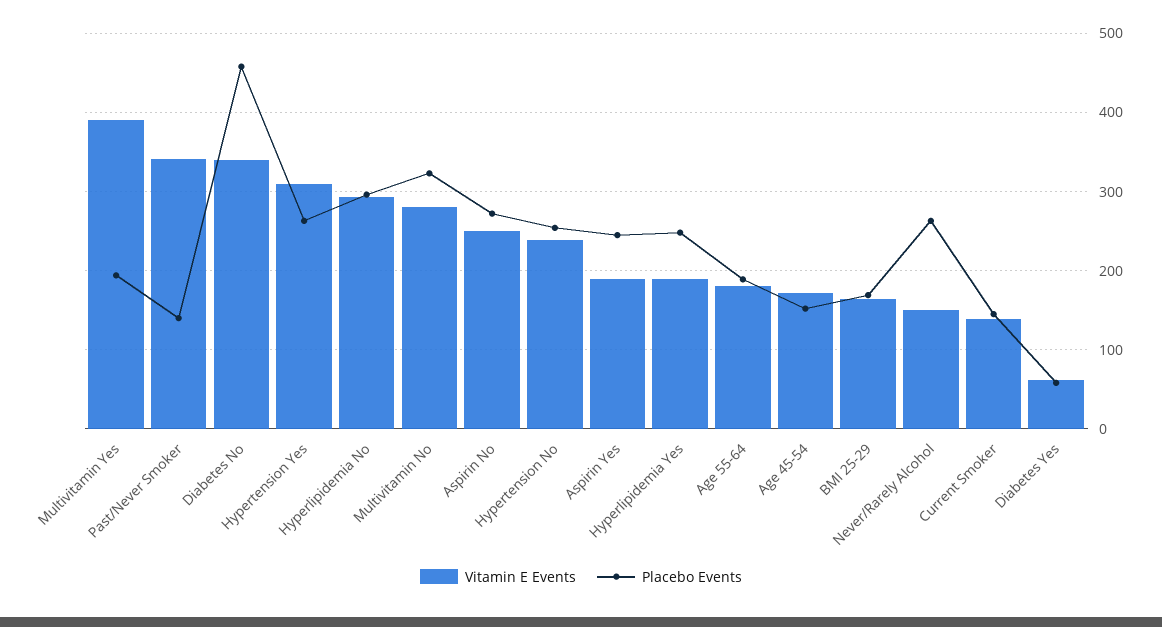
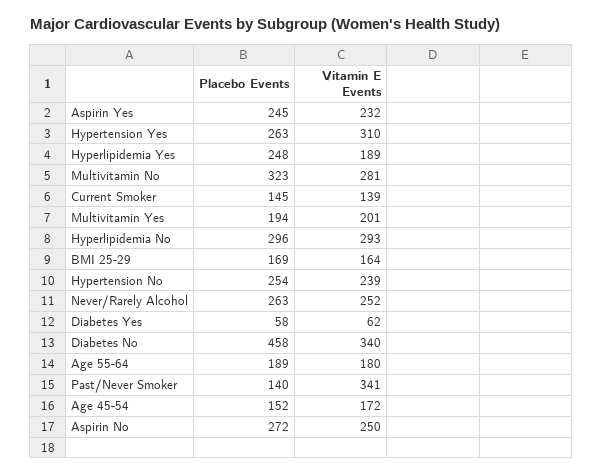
  {
    "Vitamin E Events": {
-     "Multivitamin Yes": 390,
+     "Multivitamin Yes": 201,
      "Past/Never Smoker": 341,
      "Diabetes No": 340,
      "Hypertension Yes": 310,
      "Hyperlipidemia No": 293,
      "Multivitamin No": 281,
      "Aspirin No": 250,
      "Hypertension No": 239,
-     "Aspirin Yes": 190,
+     "Aspirin Yes": 232,
      "Hyperlipidemia Yes": 189,
      "Age 55-64": 180,
      "Age 45-54": 172,
      "BMI 25-29": 164,
-     "Never/Rarely Alcohol": 150,
+     "Never/Rarely Alcohol": 252,
      "Current Smoker": 139,
      "Diabetes Yes": 62
    },
    "Placebo Events": {
      "Multivitamin Yes": 194,
      "Past/Never Smoker": 140,
      "Diabetes No": 458,
      "Hypertension Yes": 263,
      "Hyperlipidemia No": 296,
      "Multivitamin No": 323,
      "Aspirin No": 272,
      "Hypertension No": 254,
      "Aspirin Yes": 245,
      "Hyperlipidemia Yes": 248,
      "Age 55-64": 189,
      "Age 45-54": 152,
      "BMI 25-29": 169,
      "Never/Rarely Alcohol": 263,
      "Current Smoker": 145,
      "Diabetes Yes": 58
    }
  }

